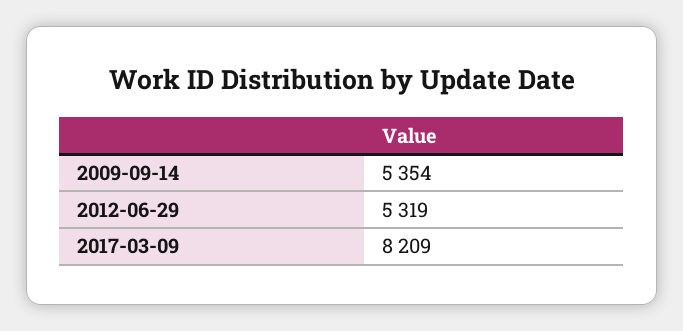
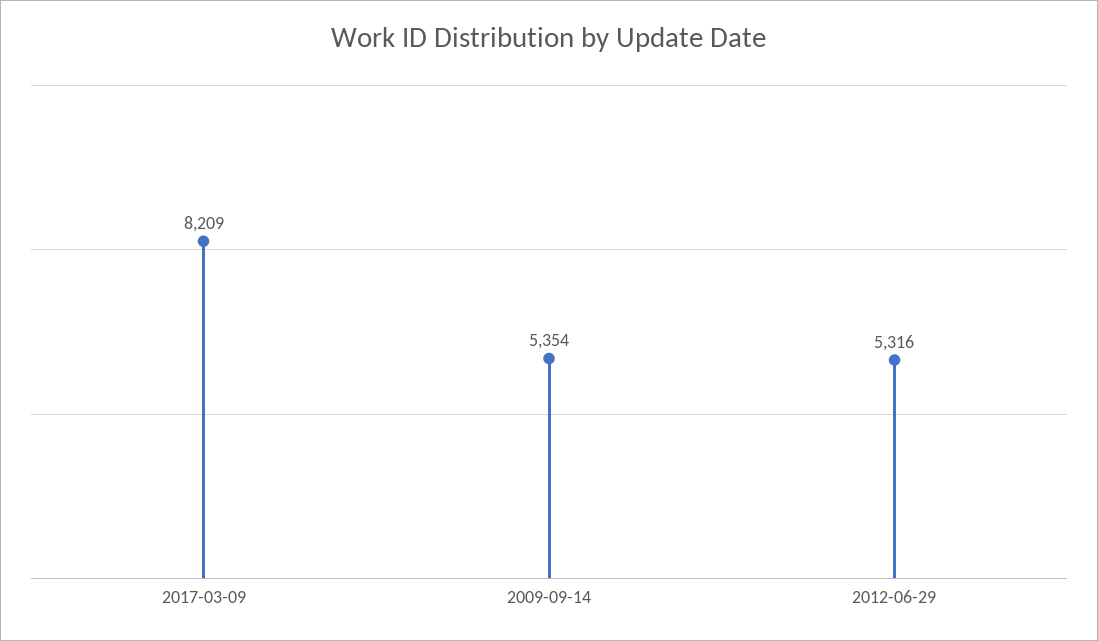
  {
    "2009-09-14": 5354,
-   "2012-06-29": 5319,
+   "2012-06-29": 5316,
    "2017-03-09": 8209
  }

